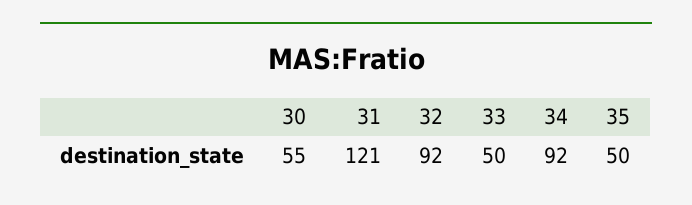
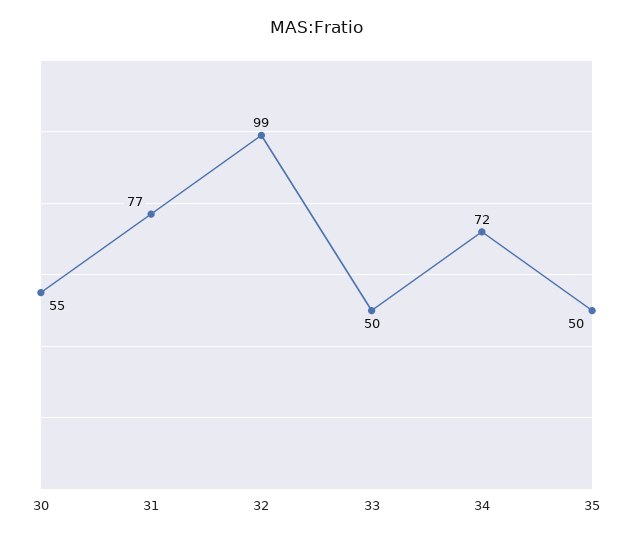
  {
    "30": 55,
-   "31": 121,
+   "31": 77,
-   "32": 92,
+   "32": 99,
    "33": 50,
-   "34": 92,
+   "34": 72,
    "35": 50
  }

